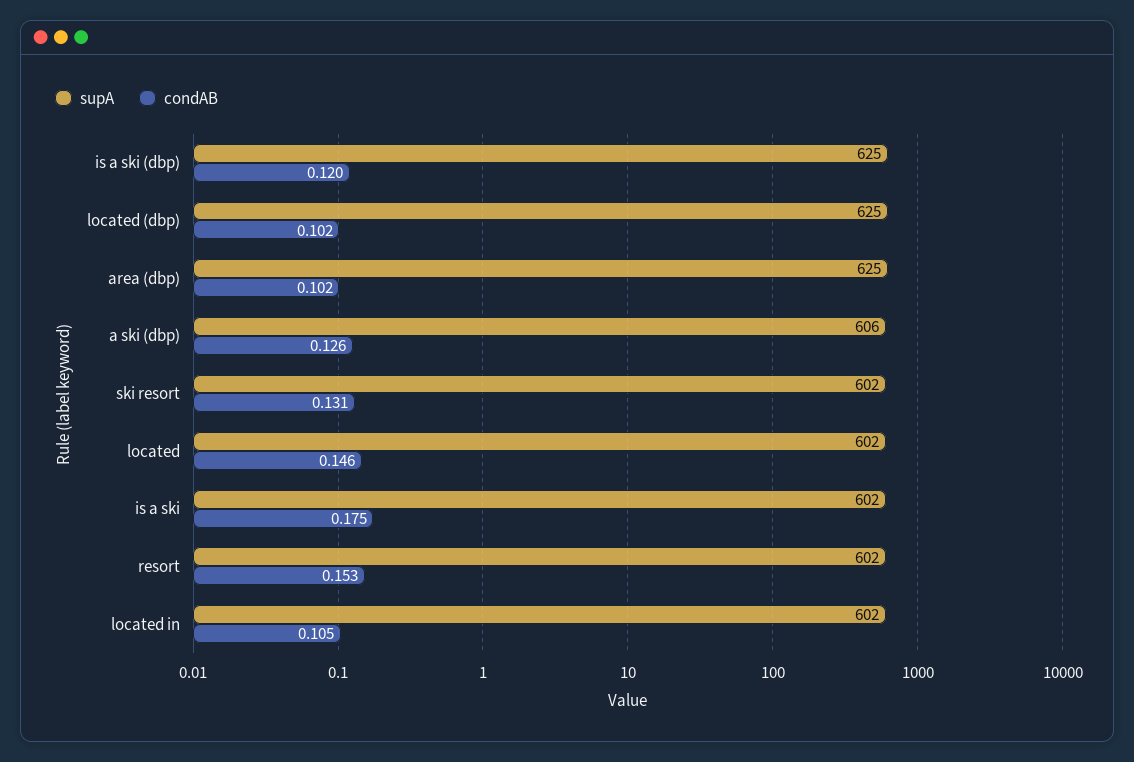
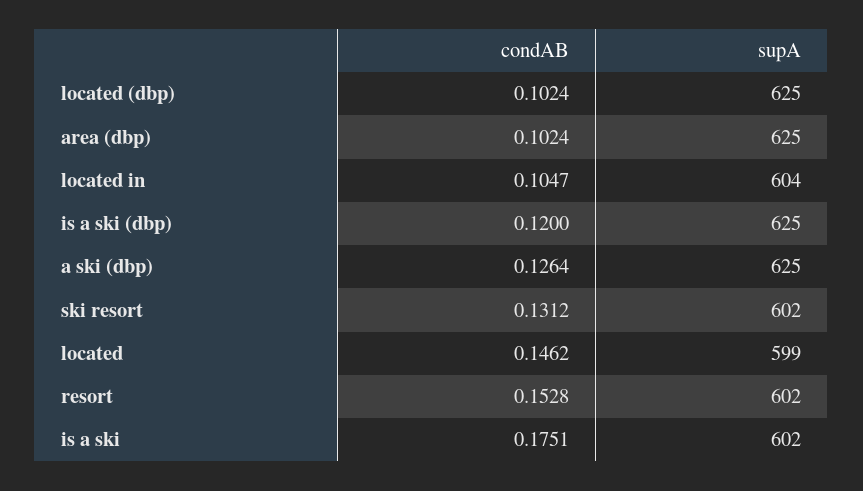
  {
    "supA": {
      "is a ski (dbp)": 625,
      "located (dbp)": 625,
      "area (dbp)": 625,
-     "a ski (dbp)": 606,
+     "a ski (dbp)": 625,
      "ski resort": 602,
-     "located": 602,
+     "located": 599,
      "is a ski": 602,
      "resort": 602,
-     "located in": 602
+     "located in": 604
    },
    "condAB": {
      "is a ski (dbp)": 0.12,
      "located (dbp)": 0.1024,
      "area (dbp)": 0.1024,
      "a ski (dbp)": 0.1264,
      "ski resort": 0.1312,
      "located": 0.1462,
      "is a ski": 0.1751,
      "resort": 0.1528,
      "located in": 0.1047
    }
  }

